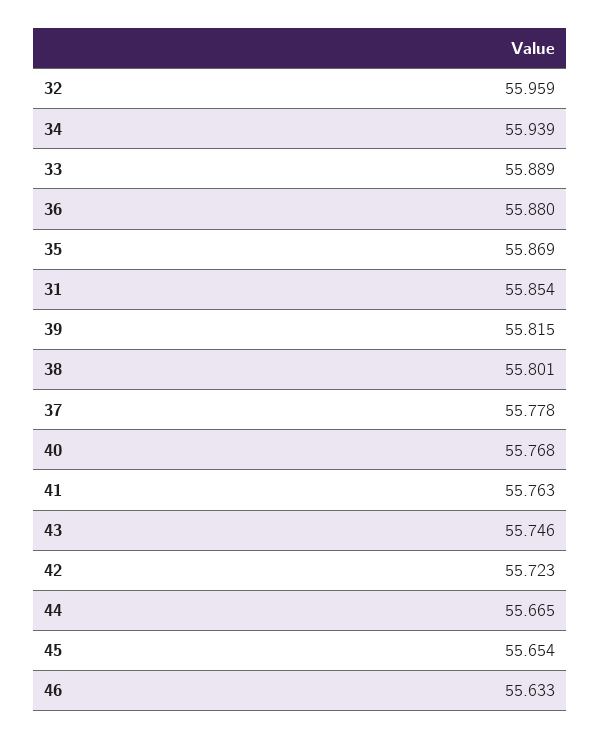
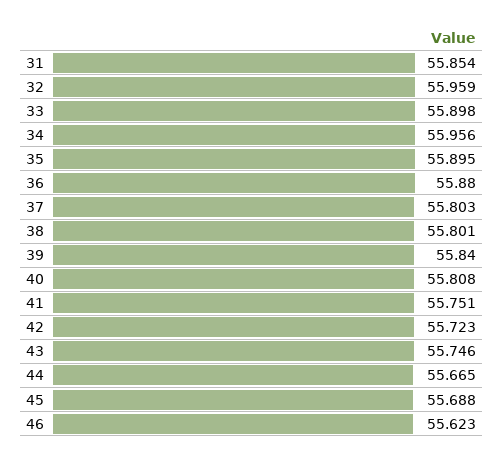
  {
    "32": 55.959,
-   "34": 55.939,
+   "34": 55.956,
-   "33": 55.889,
+   "33": 55.898,
    "36": 55.88,
-   "35": 55.869,
+   "35": 55.895,
    "31": 55.854,
-   "39": 55.815,
+   "39": 55.84,
    "38": 55.801,
-   "37": 55.778,
+   "37": 55.803,
-   "40": 55.768,
+   "40": 55.808,
-   "41": 55.763,
+   "41": 55.751,
    "43": 55.746,
    "42": 55.723,
    "44": 55.665,
-   "45": 55.654,
+   "45": 55.688,
-   "46": 55.633
+   "46": 55.623
  }

